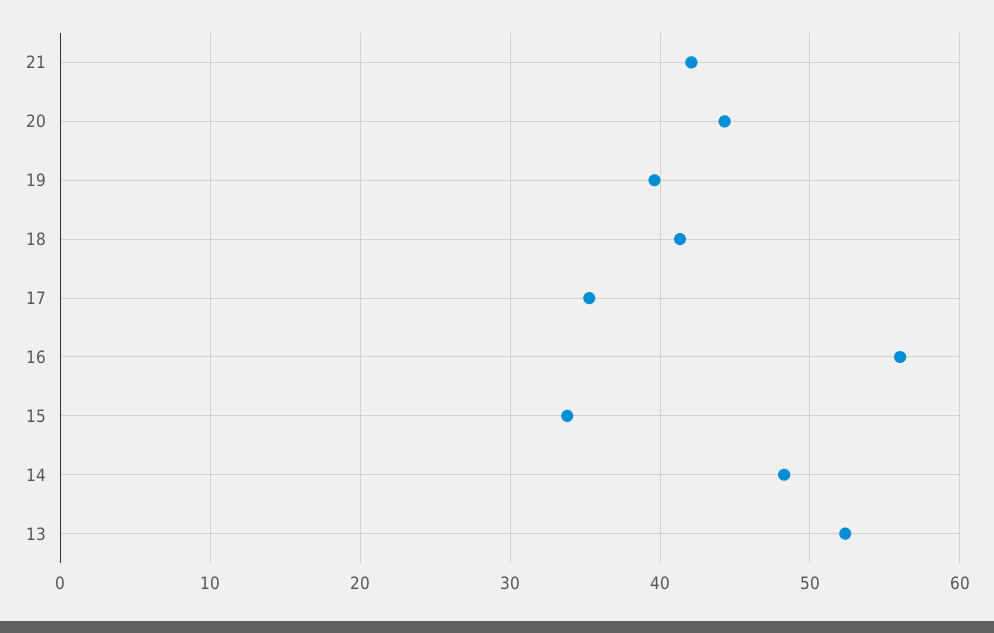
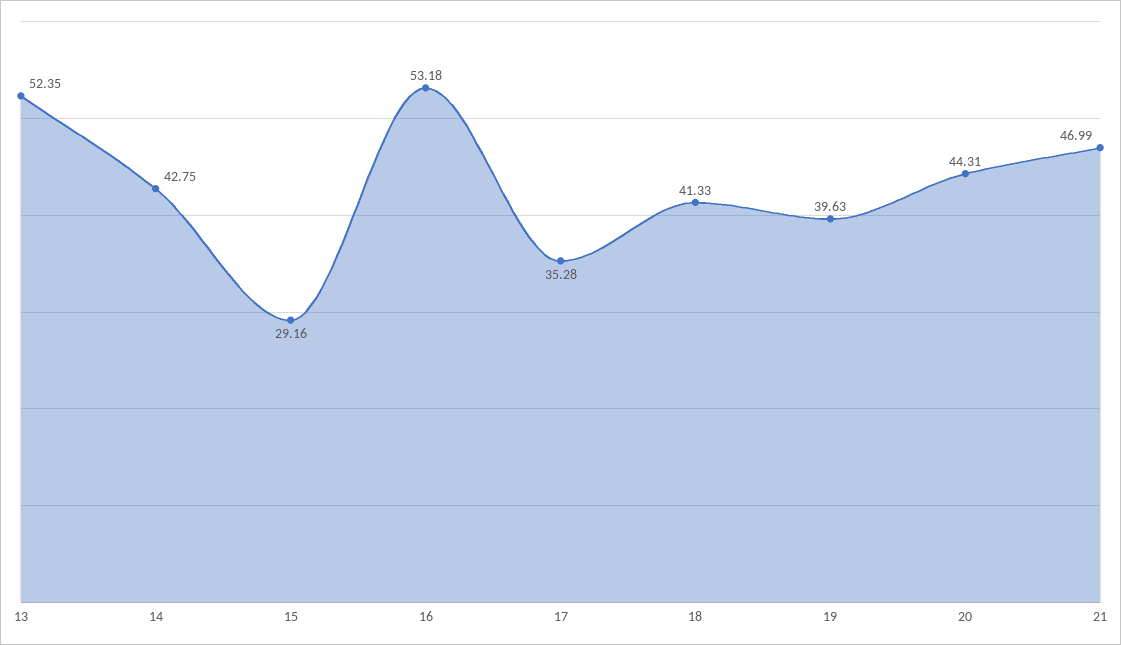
  {
-   "21": 42,
+   "21": 46.99,
    "20": 44.31,
    "19": 39.63,
    "18": 41.33,
    "17": 35.28,
-   "16": 56,
+   "16": 53.18,
-   "15": 34,
+   "15": 29.16,
-   "14": 48,
+   "14": 42.75,
    "13": 52.35
  }

